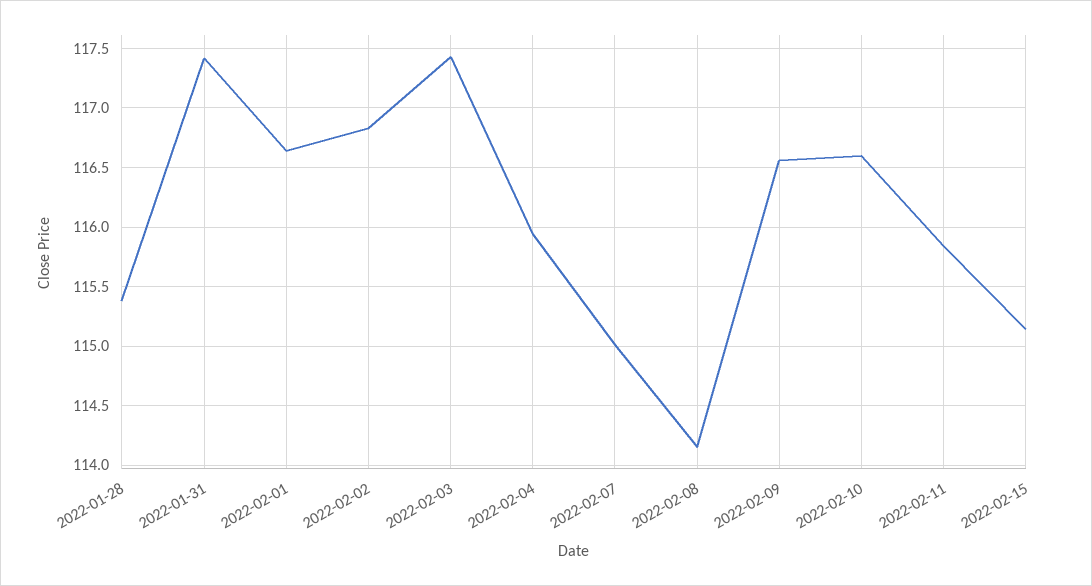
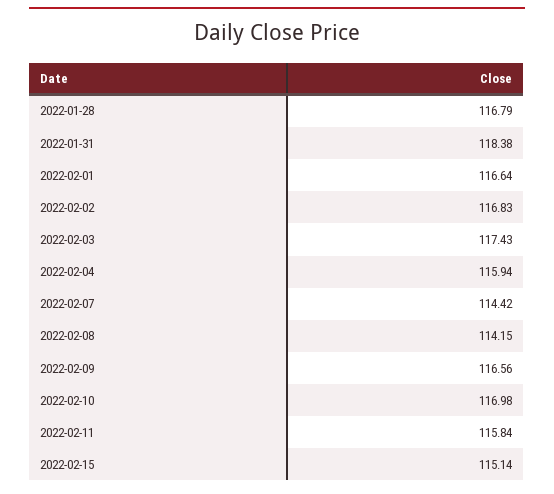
  {
-   "2022-01-28": 115.4,
+   "2022-01-28": 116.79,
-   "2022-01-31": 117.4,
+   "2022-01-31": 118.38,
    "2022-02-01": 116.64,
    "2022-02-02": 116.83,
    "2022-02-03": 117.43,
    "2022-02-04": 115.94,
-   "2022-02-07": 115,
+   "2022-02-07": 114.42,
    "2022-02-08": 114.15,
    "2022-02-09": 116.56,
-   "2022-02-10": 116.6,
+   "2022-02-10": 116.98,
    "2022-02-11": 115.84,
    "2022-02-15": 115.14
  }

